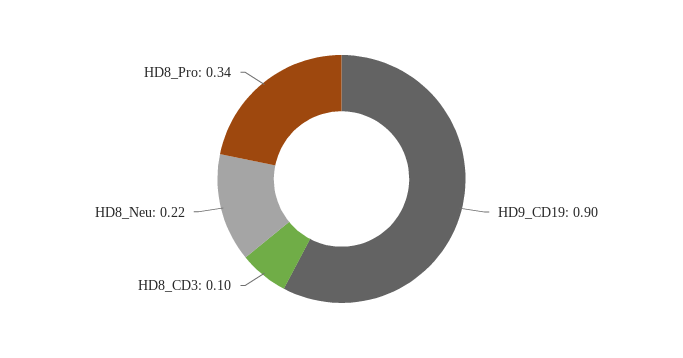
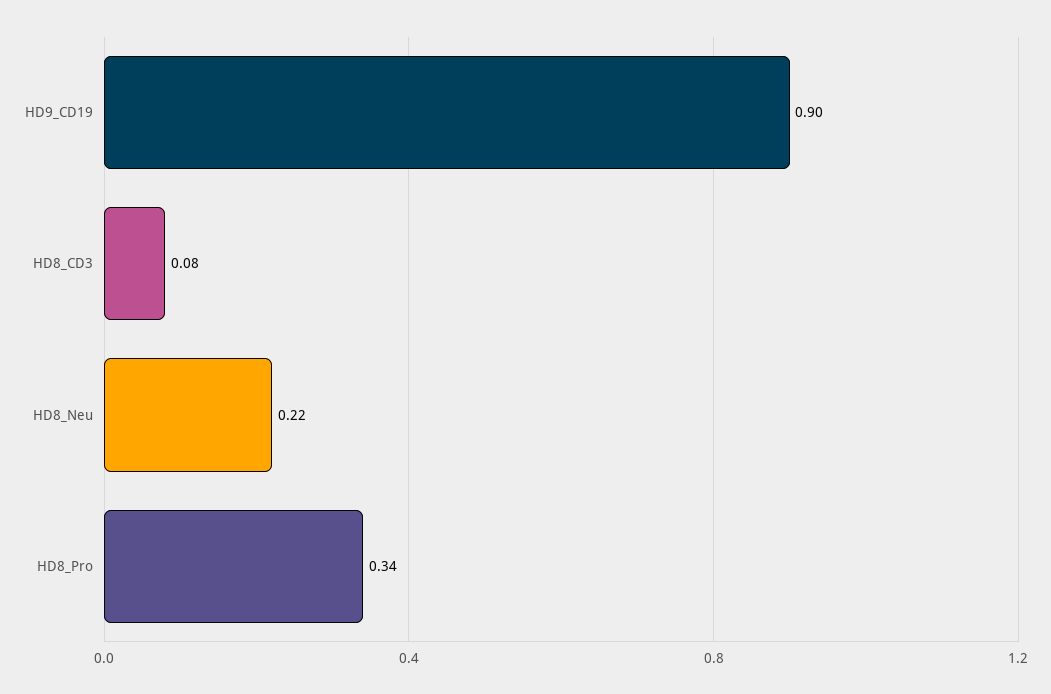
  {
    "HD9_CD19": 0.9,
-   "HD8_CD3": 0.1,
+   "HD8_CD3": 0.08,
    "HD8_Neu": 0.22,
    "HD8_Pro": 0.34
  }

